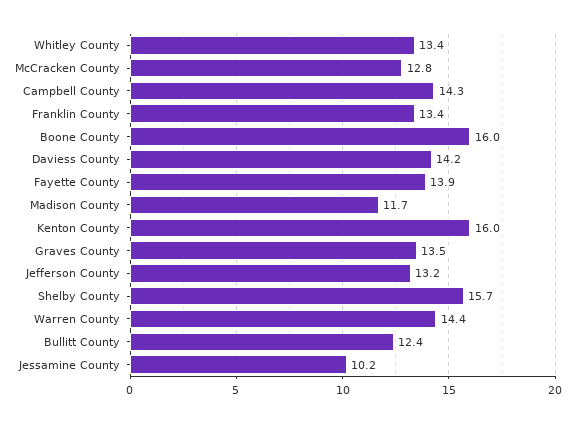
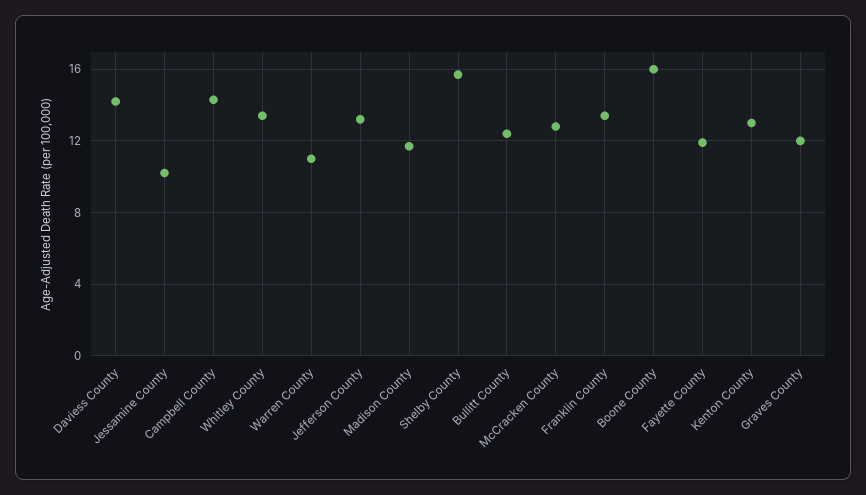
  {
    "Whitley County": 13.4,
    "McCracken County": 12.8,
    "Campbell County": 14.3,
    "Franklin County": 13.4,
    "Boone County": 16,
    "Daviess County": 14.2,
-   "Fayette County": 13.9,
+   "Fayette County": 12,
    "Madison County": 11.7,
-   "Kenton County": 16,
+   "Kenton County": 13,
-   "Graves County": 13.5,
+   "Graves County": 12,
    "Jefferson County": 13.2,
    "Shelby County": 15.7,
-   "Warren County": 14.4,
+   "Warren County": 11,
    "Bullitt County": 12.4,
    "Jessamine County": 10.2
  }

